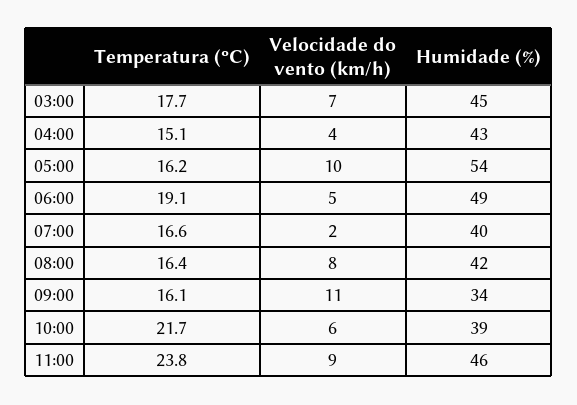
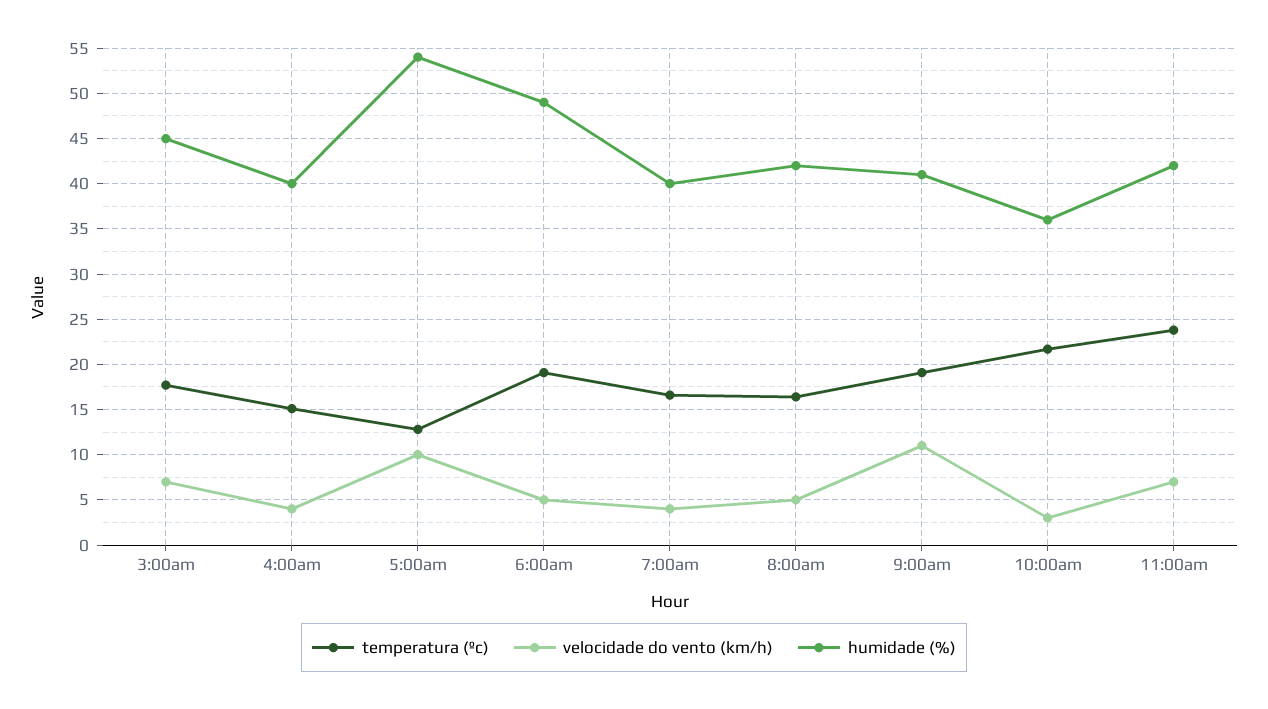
  {
    "Temperatura (ºC)": {
      "03:00": 17.7,
      "04:00": 15.1,
-     "05:00": 16.2,
+     "05:00": 13,
      "06:00": 19.1,
      "07:00": 16.6,
      "08:00": 16.4,
-     "09:00": 16.1,
+     "09:00": 19,
      "10:00": 21.7,
      "11:00": 23.8
    },
    "Velocidade do vento (km/h)": {
      "03:00": 7,
      "04:00": 4,
      "05:00": 10,
      "06:00": 5,
-     "07:00": 2,
+     "07:00": 4,
-     "08:00": 8,
+     "08:00": 5,
      "09:00": 11,
-     "10:00": 6,
+     "10:00": 3,
-     "11:00": 9
+     "11:00": 7
    },
    "Humidade (%)": {
      "03:00": 45,
-     "04:00": 43,
+     "04:00": 40,
      "05:00": 54,
      "06:00": 49,
      "07:00": 40,
      "08:00": 42,
-     "09:00": 34,
+     "09:00": 41,
-     "10:00": 39,
+     "10:00": 36,
-     "11:00": 46
+     "11:00": 42
    }
  }

